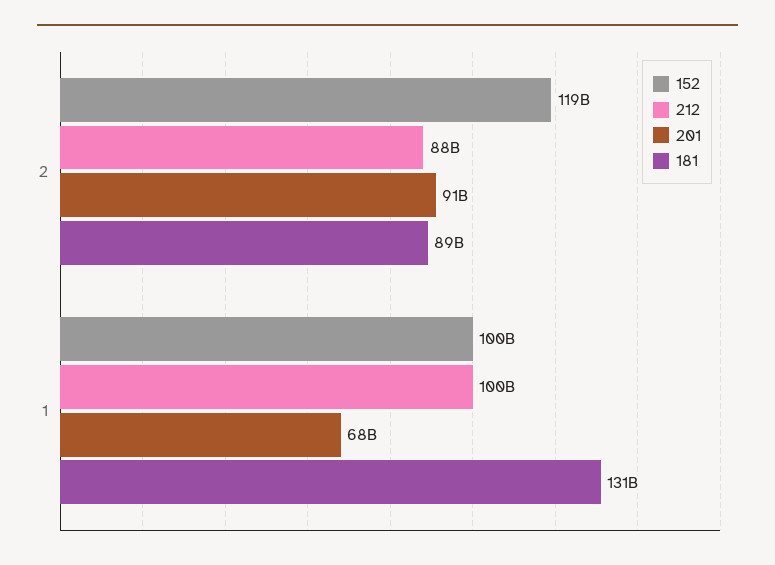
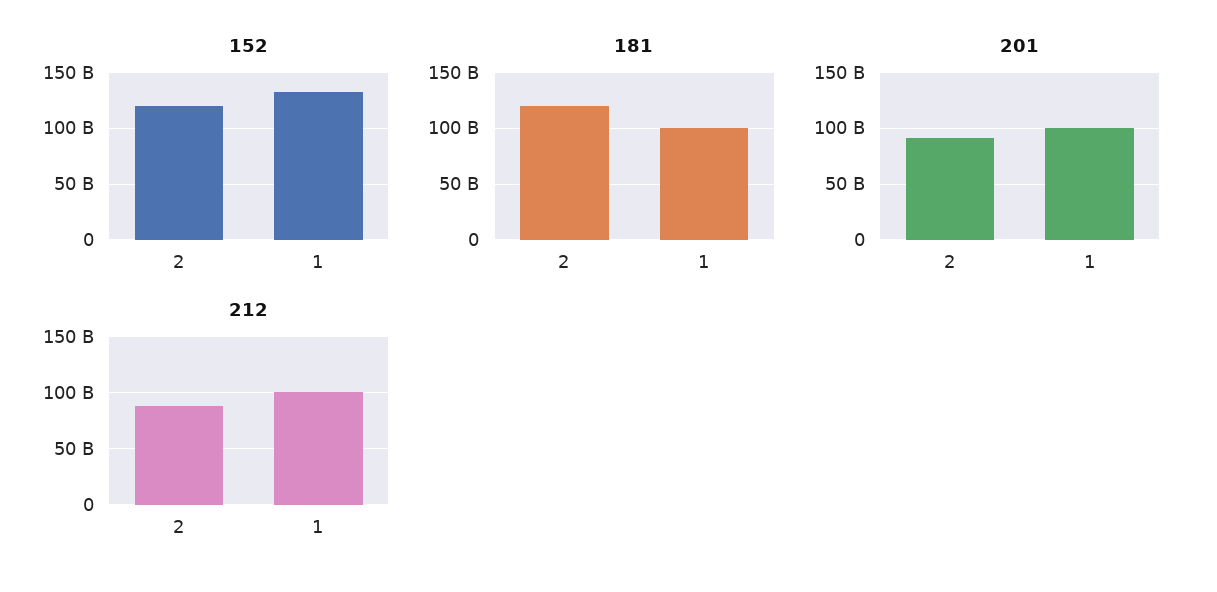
  {
    "152": {
      "2": 119000000000,
-     "1": 100000000000
+     "1": 130000000000
    },
    "212": {
      "2": 88000000000,
      "1": 100000000000
    },
    "201": {
      "2": 91000000000,
-     "1": 68000000000
+     "1": 100000000000
    },
    "181": {
-     "2": 89000000000,
+     "2": 120000000000,
-     "1": 131000000000
+     "1": 100000000000
    }
  }

